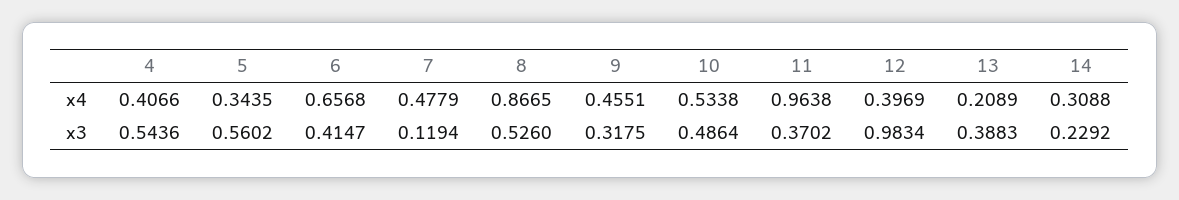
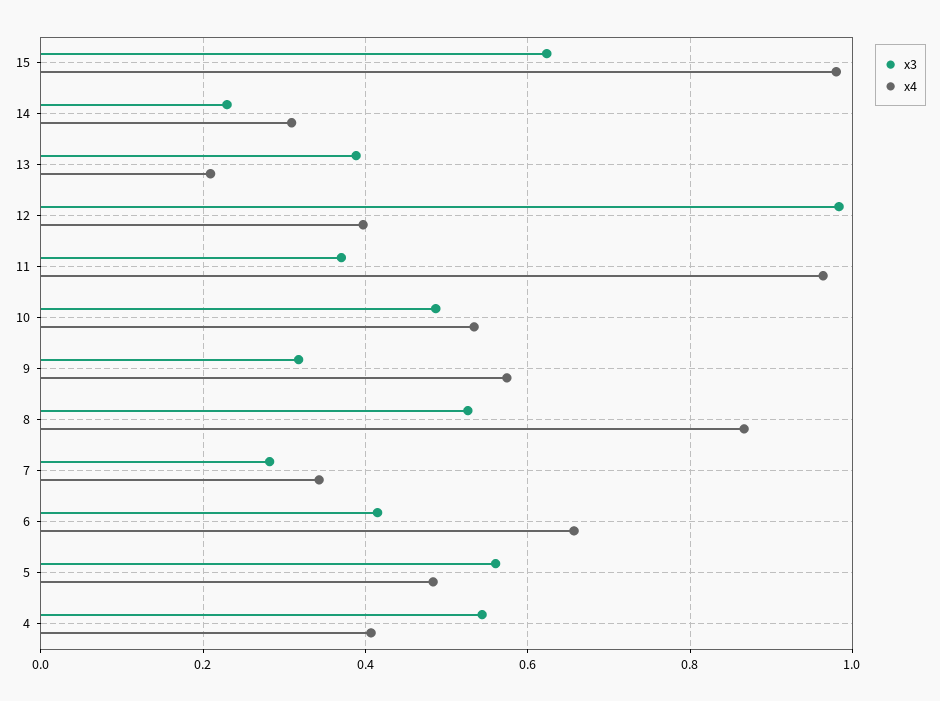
  {
    "x4": {
      "4": 0.4066,
-     "5": 0.3435,
+     "5": 0.48,
      "6": 0.6568,
-     "7": 0.4779,
+     "7": 0.34,
      "8": 0.8665,
-     "9": 0.4551,
+     "9": 0.58,
      "10": 0.5338,
      "11": 0.9638,
      "12": 0.3969,
      "13": 0.2089,
-     "14": 0.3088
+     "14": 0.3088,
+     "15": 0.98
    },
    "x3": {
      "4": 0.5436,
      "5": 0.5602,
      "6": 0.4147,
-     "7": 0.1194,
+     "7": 0.28,
      "8": 0.526,
      "9": 0.3175,
      "10": 0.4864,
      "11": 0.3702,
      "12": 0.9834,
      "13": 0.3883,
-     "14": 0.2292
+     "14": 0.2292,
+     "15": 0.62
    }
  }

